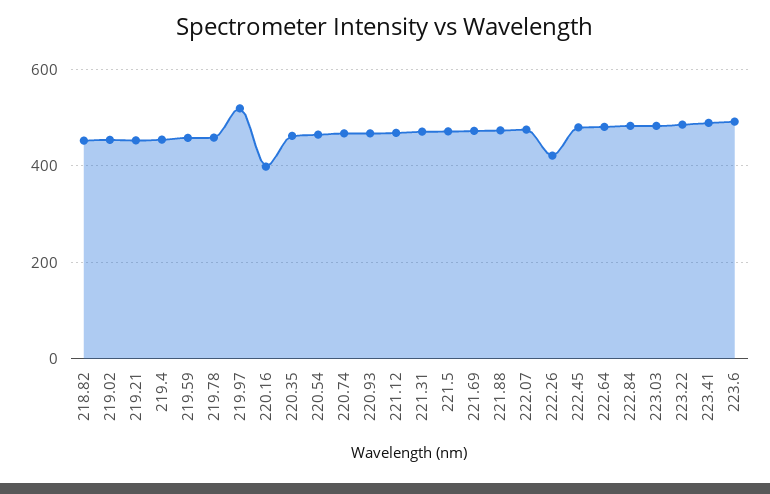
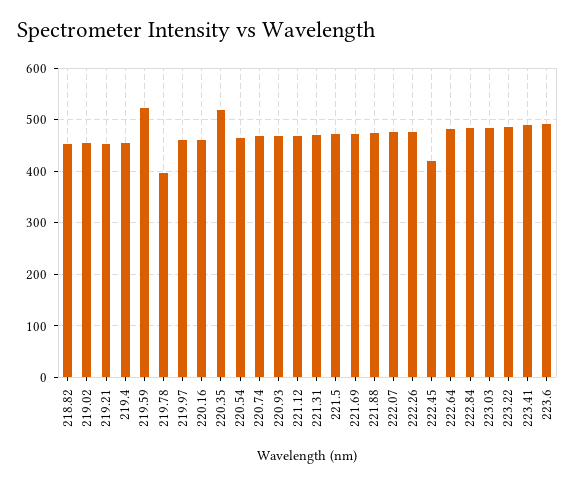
  {
    "218.82": 460,
    "219.02": 460,
    "219.21": 460,
    "219.4": 460,
-   "219.59": 460,
+   "219.59": 520,
-   "219.78": 460,
+   "219.78": 400,
-   "219.97": 520,
+   "219.97": 460,
-   "220.16": 400,
+   "220.16": 460,
-   "220.35": 460,
+   "220.35": 520,
    "220.54": 460,
    "220.74": 460,
    "220.93": 460,
    "221.12": 460,
    "221.31": 480,
    "221.5": 480,
    "221.69": 480,
    "221.88": 480,
    "222.07": 480,
-   "222.26": 420,
+   "222.26": 480,
-   "222.45": 480,
+   "222.45": 420,
    "222.64": 480,
    "222.84": 480,
    "223.03": 480,
    "223.22": 480,
    "223.41": 480,
    "223.6": 500
  }

